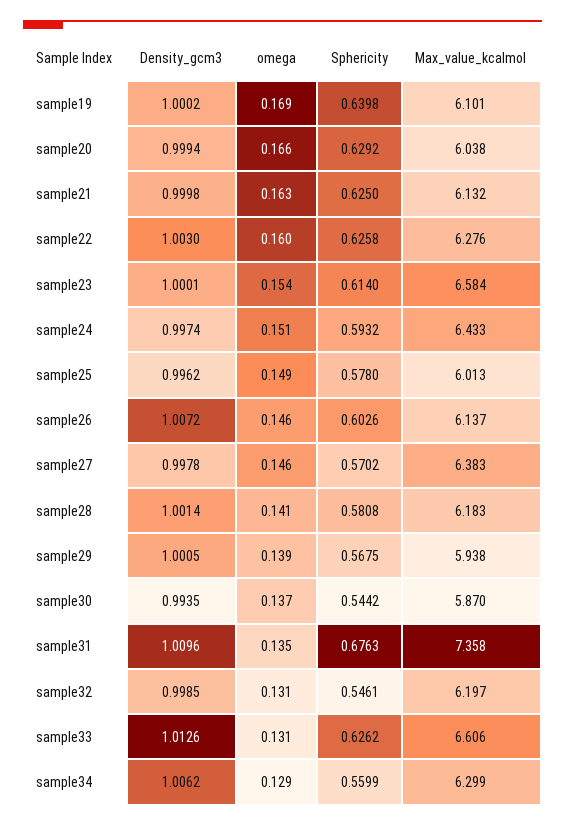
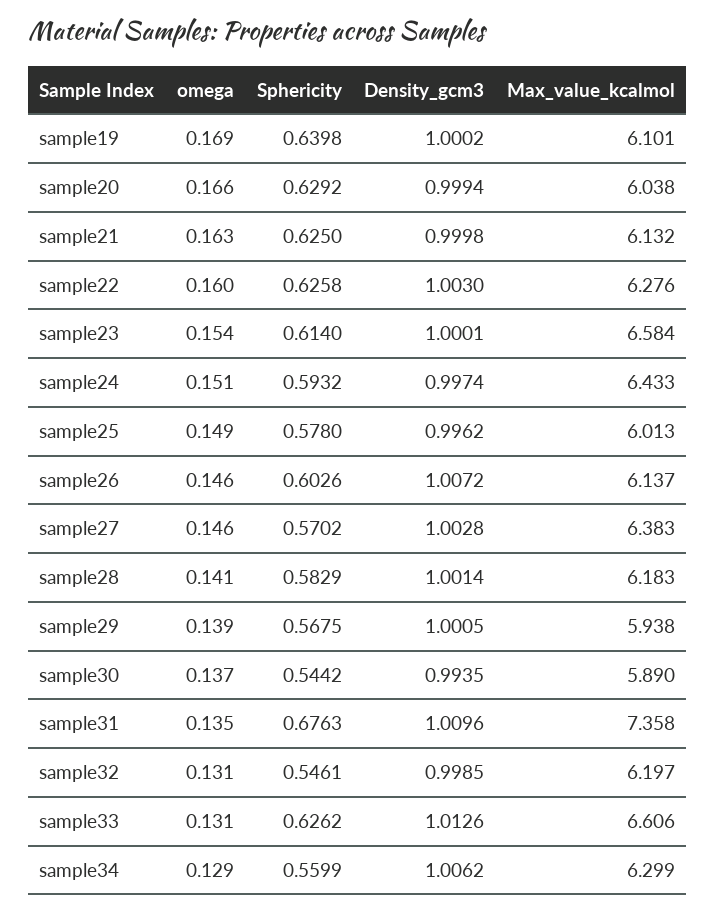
  {
    "Density_gcm3": {
      "sample19": 1.0002,
      "sample20": 0.9994,
      "sample21": 0.9998,
      "sample22": 1.003,
      "sample23": 1.0001,
      "sample24": 0.9974,
      "sample25": 0.9962,
      "sample26": 1.0072,
-     "sample27": 0.9978,
+     "sample27": 1.0028,
      "sample28": 1.0014,
      "sample29": 1.0005,
      "sample30": 0.9935,
      "sample31": 1.0096,
      "sample32": 0.9985,
      "sample33": 1.0126,
      "sample34": 1.0062
    },
    "omega": {
      "sample19": 0.169,
      "sample20": 0.166,
      "sample21": 0.163,
      "sample22": 0.16,
      "sample23": 0.154,
      "sample24": 0.151,
      "sample25": 0.149,
      "sample26": 0.146,
      "sample27": 0.146,
      "sample28": 0.141,
      "sample29": 0.139,
      "sample30": 0.137,
      "sample31": 0.135,
      "sample32": 0.131,
      "sample33": 0.131,
      "sample34": 0.129
    },
    "Sphericity": {
      "sample19": 0.6398,
      "sample20": 0.6292,
      "sample21": 0.625,
      "sample22": 0.6258,
      "sample23": 0.614,
      "sample24": 0.5932,
      "sample25": 0.578,
      "sample26": 0.6026,
      "sample27": 0.5702,
-     "sample28": 0.5808,
+     "sample28": 0.5829,
      "sample29": 0.5675,
      "sample30": 0.5442,
      "sample31": 0.6763,
      "sample32": 0.5461,
      "sample33": 0.6262,
      "sample34": 0.5599
    },
    "Max_value_kcalmol": {
      "sample19": 6.101,
      "sample20": 6.038,
      "sample21": 6.132,
      "sample22": 6.276,
      "sample23": 6.584,
      "sample24": 6.433,
      "sample25": 6.013,
      "sample26": 6.137,
      "sample27": 6.383,
      "sample28": 6.183,
      "sample29": 5.938,
-     "sample30": 5.87,
+     "sample30": 5.89,
      "sample31": 7.358,
      "sample32": 6.197,
      "sample33": 6.606,
      "sample34": 6.299
    }
  }

